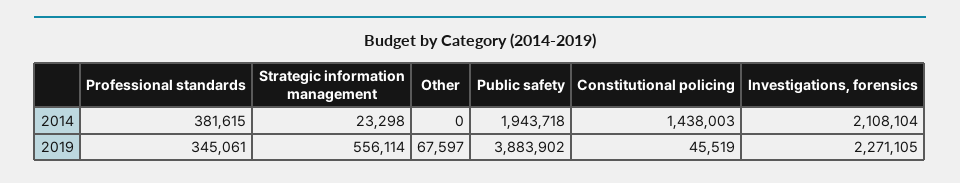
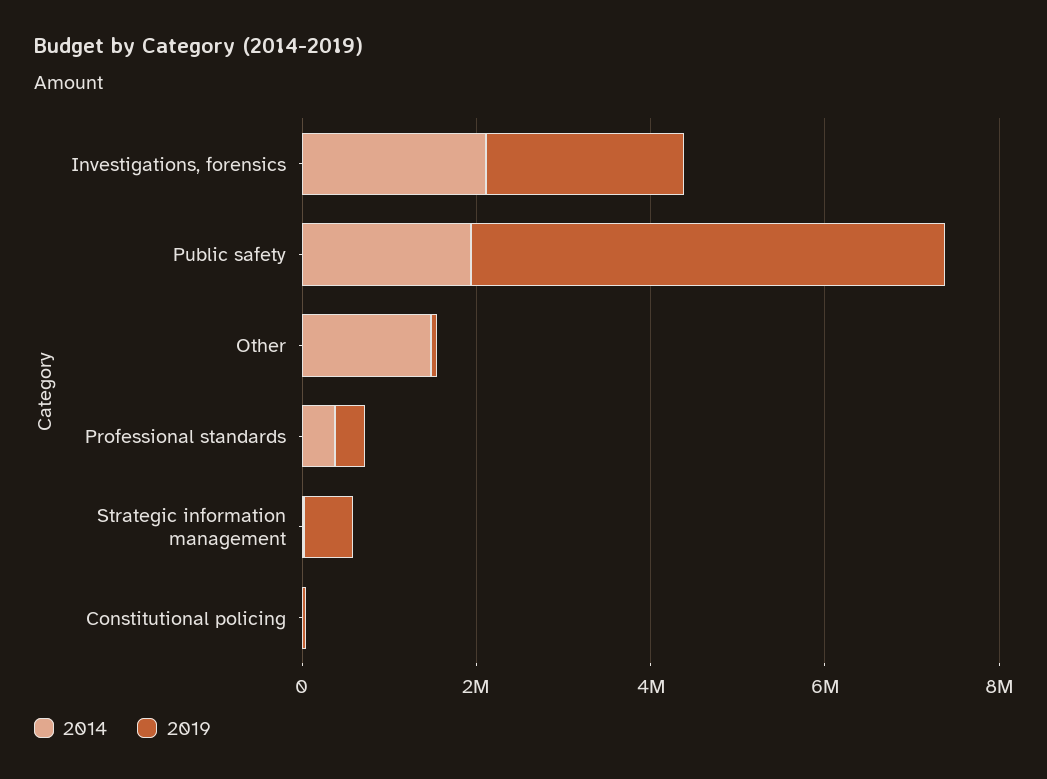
  {
    "2014": {
      "Professional standards": 381615,
      "Strategic information management": 23298,
-     "Other": 0,
+     "Other": 1500000,
      "Public safety": 1943718,
-     "Constitutional policing": 1438003,
+     "Constitutional policing": 0,
      "Investigations, forensics": 2108104
    },
    "2019": {
      "Professional standards": 345061,
      "Strategic information management": 556114,
      "Other": 67597,
-     "Public safety": 3883902,
+     "Public safety": 5500000,
      "Constitutional policing": 45519,
      "Investigations, forensics": 2271105
    }
  }

